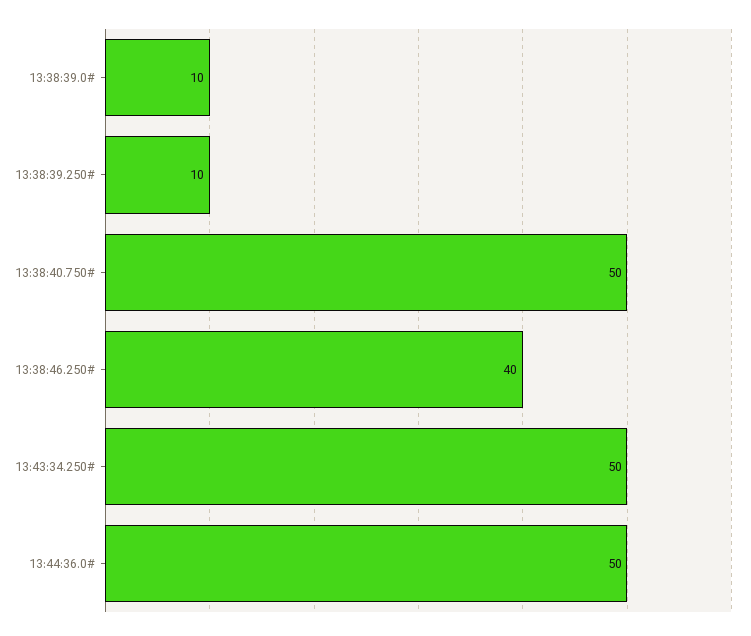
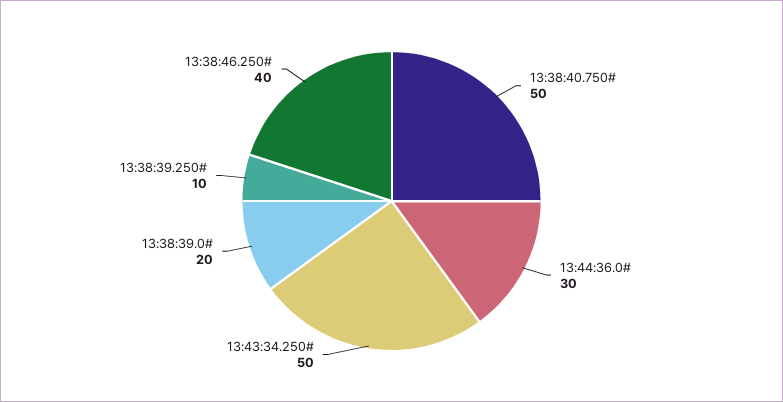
  {
-   "13:38:39.0#": 10,
+   "13:38:39.0#": 20,
    "13:38:39.250#": 10,
    "13:38:40.750#": 50,
    "13:38:46.250#": 40,
    "13:43:34.250#": 50,
-   "13:44:36.0#": 50
+   "13:44:36.0#": 30
  }

